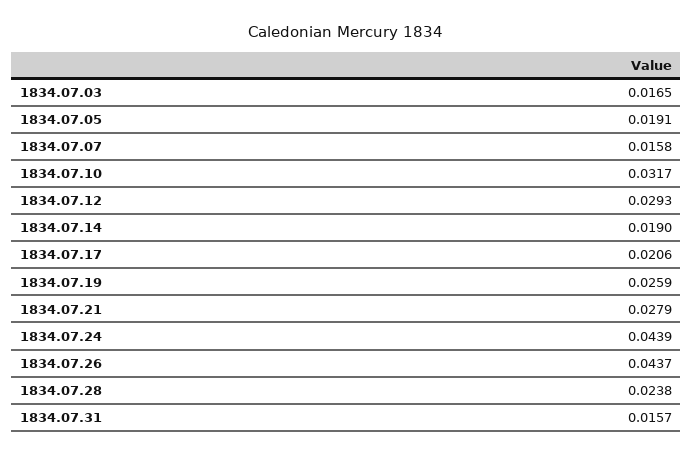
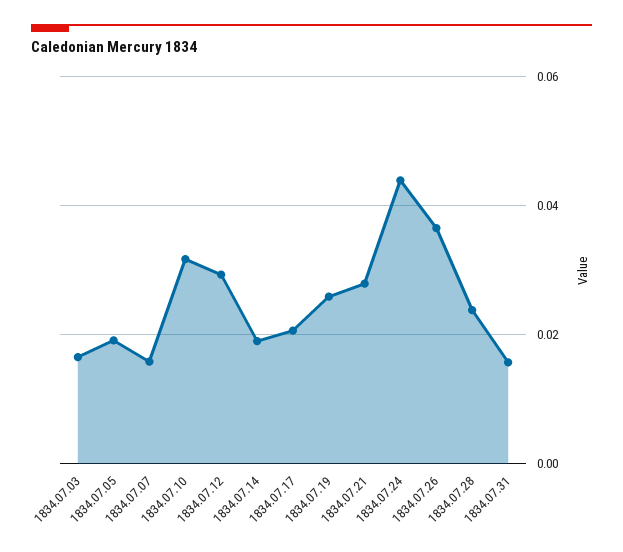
  {
    "1834.07.03": 0.0165,
    "1834.07.05": 0.0191,
    "1834.07.07": 0.0158,
    "1834.07.10": 0.0317,
    "1834.07.12": 0.0293,
    "1834.07.14": 0.019,
    "1834.07.17": 0.0206,
    "1834.07.19": 0.0259,
    "1834.07.21": 0.0279,
    "1834.07.24": 0.0439,
-   "1834.07.26": 0.0437,
+   "1834.07.26": 0.036,
    "1834.07.28": 0.0238,
    "1834.07.31": 0.0157
  }

